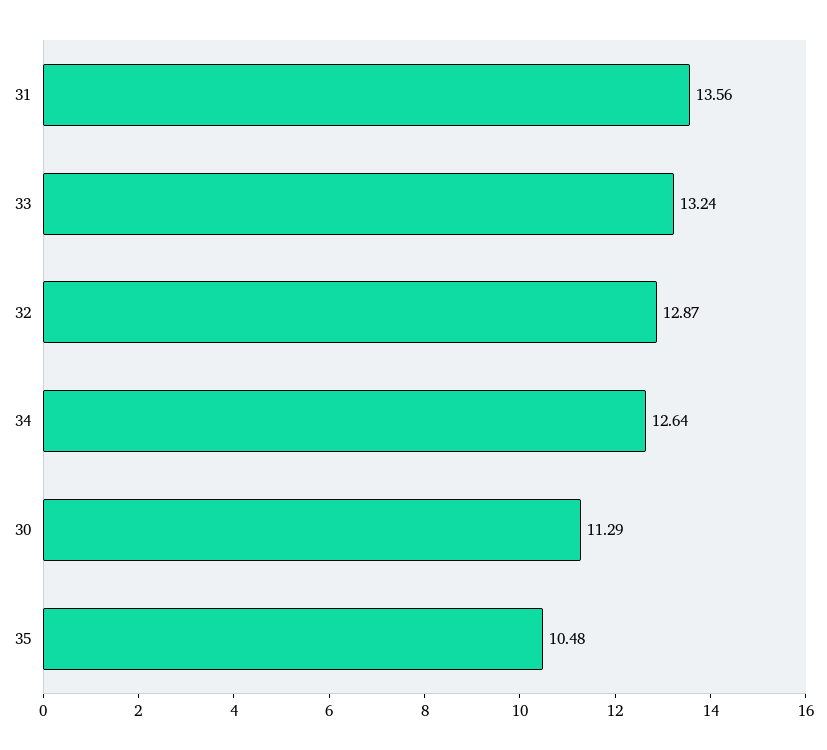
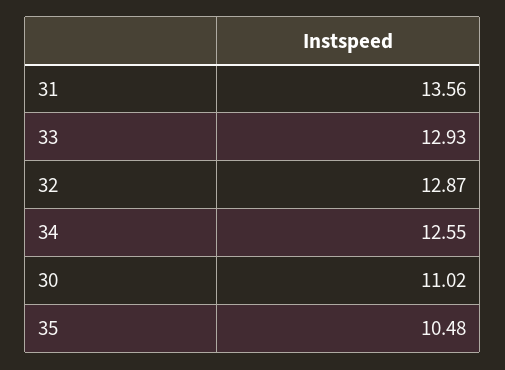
  {
    "31": 13.56,
-   "33": 13.24,
+   "33": 12.93,
    "32": 12.87,
-   "34": 12.64,
+   "34": 12.55,
-   "30": 11.29,
+   "30": 11.02,
    "35": 10.48
  }

